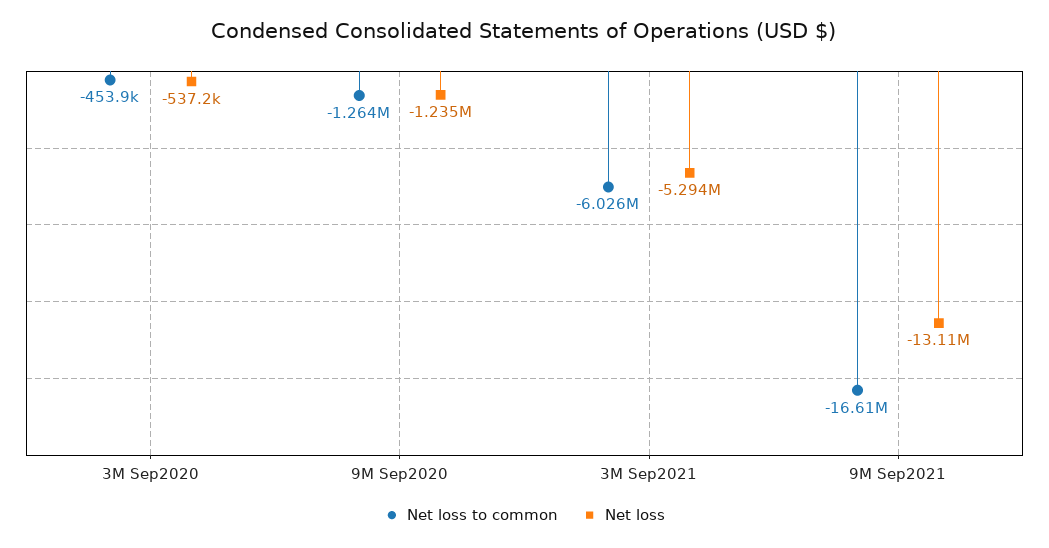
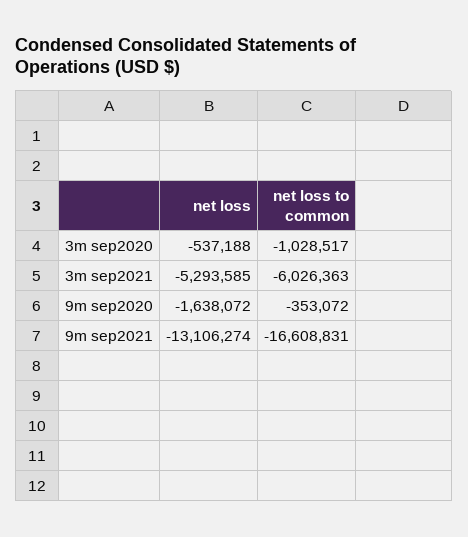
  {
    "Net loss to common": {
-     "3M Sep2020": -453900,
+     "3M Sep2020": -1028517,
-     "9M Sep2020": -1264000,
+     "9M Sep2020": -353072,
      "3M Sep2021": -6026363,
      "9M Sep2021": -16608831
    },
    "Net loss": {
      "3M Sep2020": -537188,
-     "9M Sep2020": -1235000,
+     "9M Sep2020": -1638072,
      "3M Sep2021": -5293585,
      "9M Sep2021": -13106274
    }
  }

